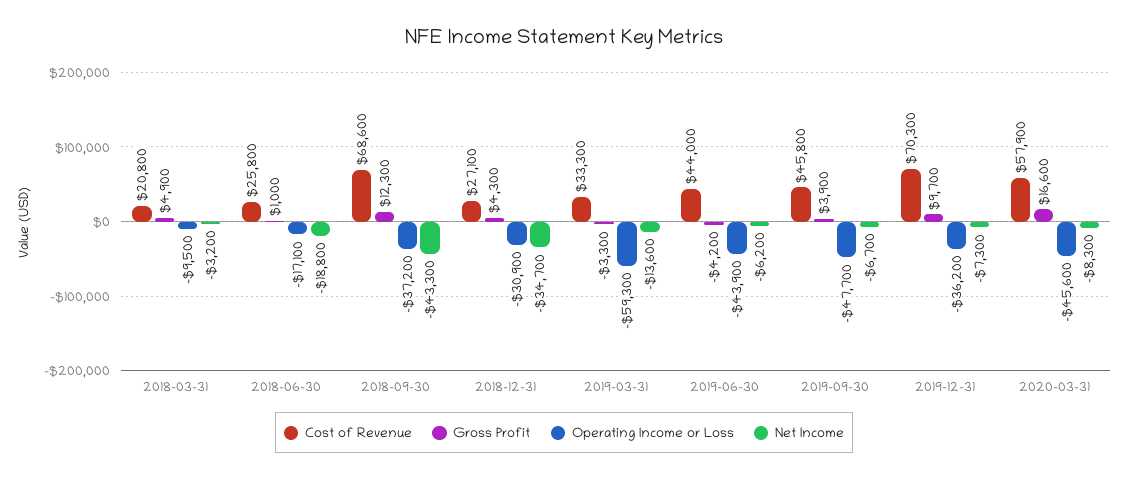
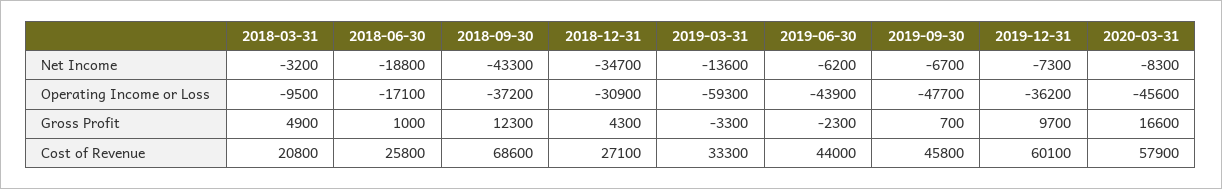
  {
    "Cost of Revenue": {
      "2018-03-31": 20800,
      "2018-06-30": 25800,
      "2018-09-30": 68600,
      "2018-12-31": 27100,
      "2019-03-31": 33300,
      "2019-06-30": 44000,
      "2019-09-30": 45800,
-     "2019-12-31": 70300,
+     "2019-12-31": 60100,
      "2020-03-31": 57900
    },
    "Gross Profit": {
      "2018-03-31": 4900,
      "2018-06-30": 1000,
      "2018-09-30": 12300,
      "2018-12-31": 4300,
      "2019-03-31": -3300,
-     "2019-06-30": -4200,
+     "2019-06-30": -2300,
-     "2019-09-30": 3900,
+     "2019-09-30": 700,
      "2019-12-31": 9700,
      "2020-03-31": 16600
    },
    "Operating Income or Loss": {
      "2018-03-31": -9500,
      "2018-06-30": -17100,
      "2018-09-30": -37200,
      "2018-12-31": -30900,
      "2019-03-31": -59300,
      "2019-06-30": -43900,
      "2019-09-30": -47700,
      "2019-12-31": -36200,
      "2020-03-31": -45600
    },
    "Net Income": {
      "2018-03-31": -3200,
      "2018-06-30": -18800,
      "2018-09-30": -43300,
      "2018-12-31": -34700,
      "2019-03-31": -13600,
      "2019-06-30": -6200,
      "2019-09-30": -6700,
      "2019-12-31": -7300,
      "2020-03-31": -8300
    }
  }

